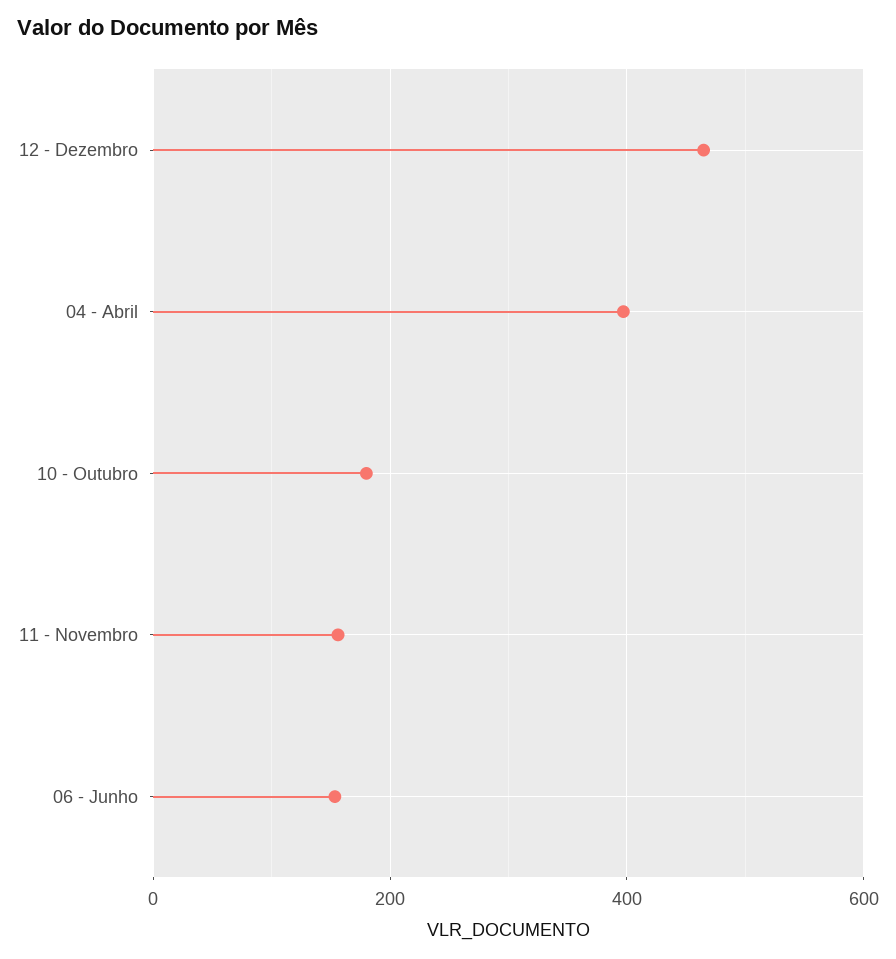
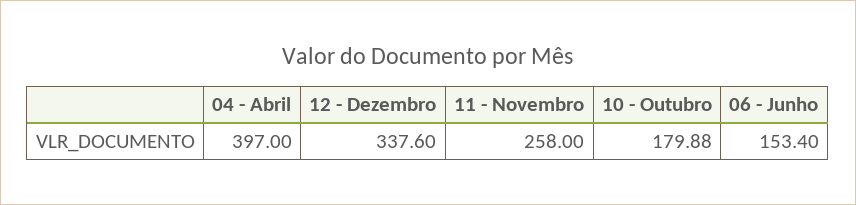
  {
-   "12 - Dezembro": 460,
+   "12 - Dezembro": 337.6,
    "04 - Abril": 397,
    "10 - Outubro": 179.88,
-   "11 - Novembro": 160,
+   "11 - Novembro": 258,
    "06 - Junho": 153.4
  }

